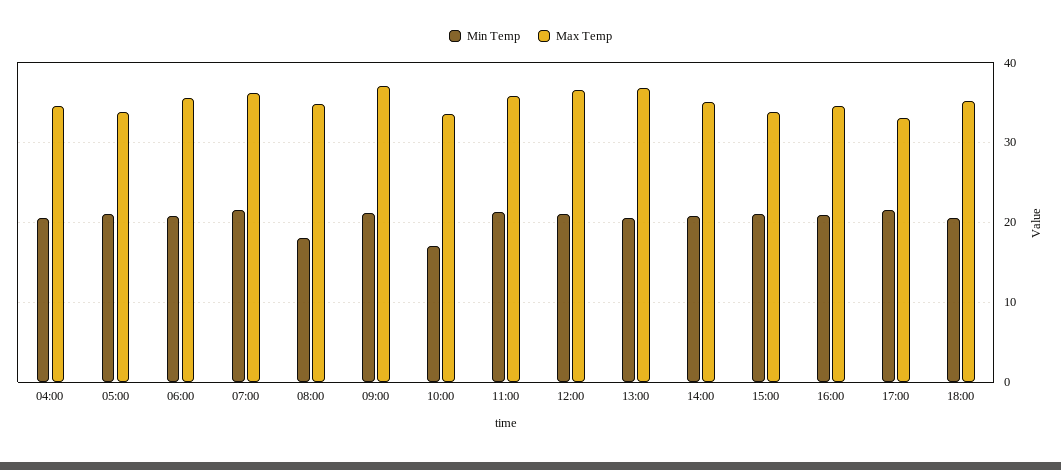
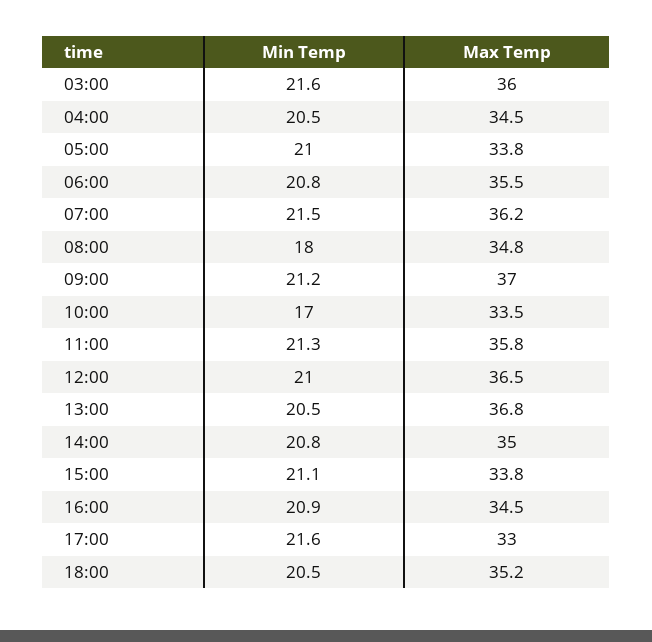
  {
    "Min Temp": {
      "04:00": 20.5,
      "05:00": 21,
      "06:00": 20.8,
      "07:00": 21.5,
      "08:00": 18,
      "09:00": 21.2,
      "10:00": 17,
      "11:00": 21.3,
      "12:00": 21,
      "13:00": 20.5,
      "14:00": 20.8,
      "15:00": 21.1,
      "16:00": 20.9,
      "17:00": 21.6,
-     "18:00": 20.5
+     "18:00": 20.5,
+     "03:00": 21.6
    },
    "Max Temp": {
      "04:00": 34.5,
      "05:00": 33.8,
      "06:00": 35.5,
      "07:00": 36.2,
      "08:00": 34.8,
      "09:00": 37,
      "10:00": 33.5,
      "11:00": 35.8,
      "12:00": 36.5,
      "13:00": 36.8,
      "14:00": 35,
      "15:00": 33.8,
      "16:00": 34.5,
      "17:00": 33,
-     "18:00": 35.2
+     "18:00": 35.2,
+     "03:00": 36
    }
  }

